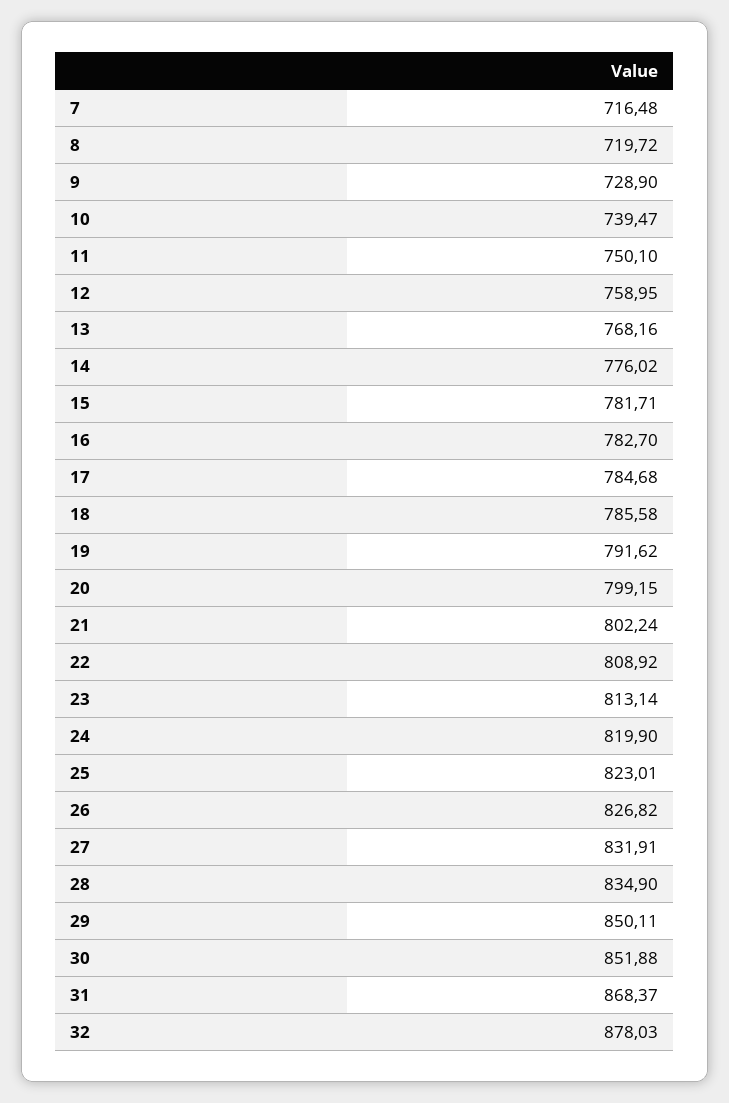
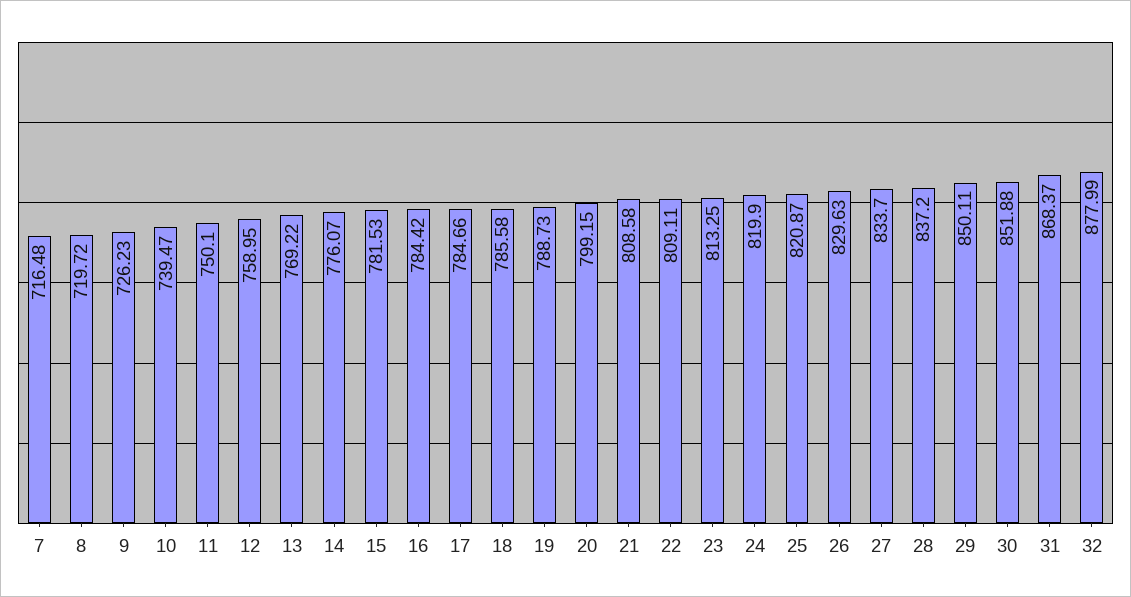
  {
    "7": 716.48,
    "8": 719.72,
-   "9": 728.9,
+   "9": 726.23,
    "10": 739.47,
    "11": 750.1,
    "12": 758.95,
-   "13": 768.16,
+   "13": 769.22,
-   "14": 776.02,
+   "14": 776.07,
-   "15": 781.71,
+   "15": 781.53,
-   "16": 782.7,
+   "16": 784.42,
-   "17": 784.68,
+   "17": 784.66,
    "18": 785.58,
-   "19": 791.62,
+   "19": 788.73,
    "20": 799.15,
-   "21": 802.24,
+   "21": 808.58,
-   "22": 808.92,
+   "22": 809.11,
-   "23": 813.14,
+   "23": 813.25,
    "24": 819.9,
-   "25": 823.01,
+   "25": 820.87,
-   "26": 826.82,
+   "26": 829.63,
-   "27": 831.91,
+   "27": 833.7,
-   "28": 834.9,
+   "28": 837.2,
    "29": 850.11,
    "30": 851.88,
    "31": 868.37,
-   "32": 878.03
+   "32": 877.99
  }

